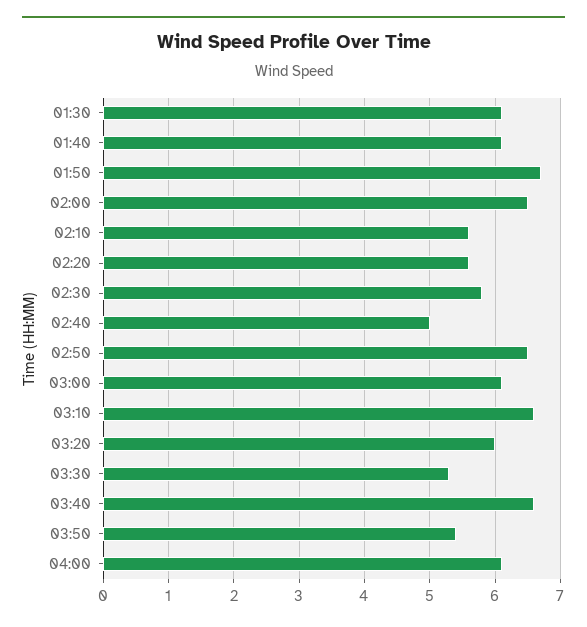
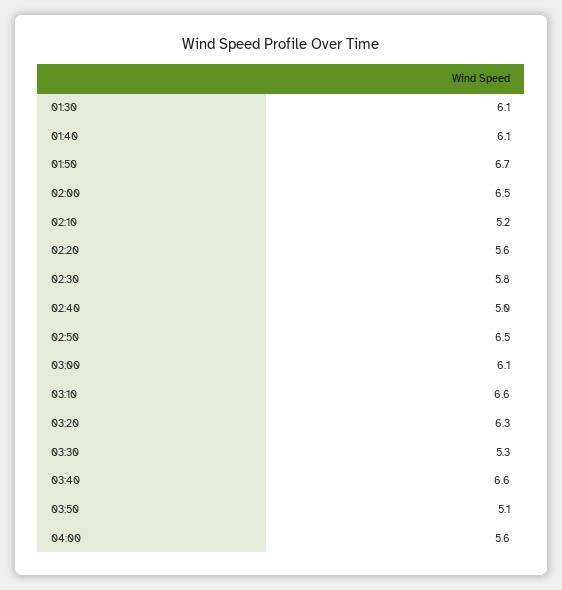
  {
    "01:30": 6.1,
    "01:40": 6.1,
    "01:50": 6.7,
    "02:00": 6.5,
-   "02:10": 5.6,
+   "02:10": 5.2,
    "02:20": 5.6,
    "02:30": 5.8,
    "02:40": 5,
    "02:50": 6.5,
    "03:00": 6.1,
    "03:10": 6.6,
-   "03:20": 6,
+   "03:20": 6.3,
    "03:30": 5.3,
    "03:40": 6.6,
-   "03:50": 5.4,
+   "03:50": 5.1,
-   "04:00": 6.1
+   "04:00": 5.6
  }

